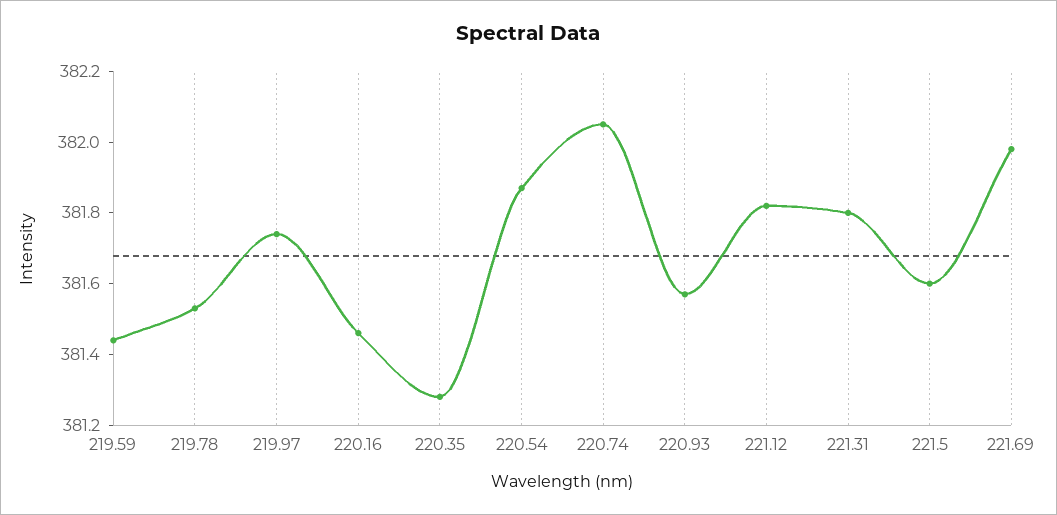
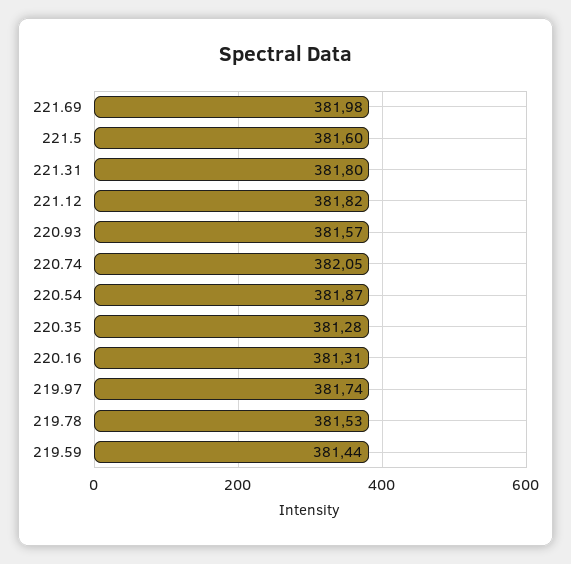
  {
    "219.59": 381.44,
    "219.78": 381.53,
    "219.97": 381.74,
-   "220.16": 381.45,
+   "220.16": 381.31,
    "220.35": 381.28,
    "220.54": 381.87,
    "220.74": 382.05,
    "220.93": 381.57,
    "221.12": 381.82,
    "221.31": 381.8,
    "221.5": 381.6,
    "221.69": 381.98
  }

